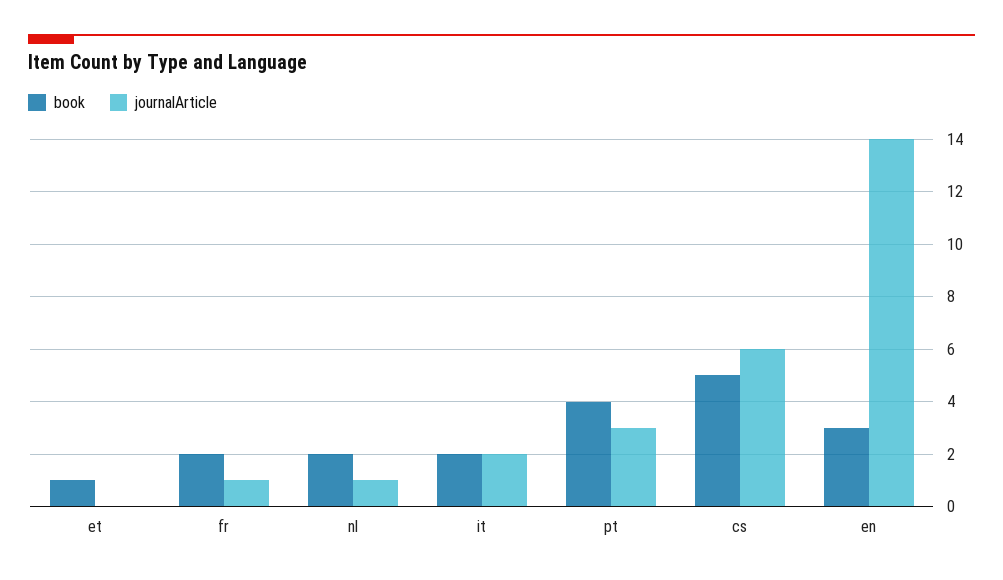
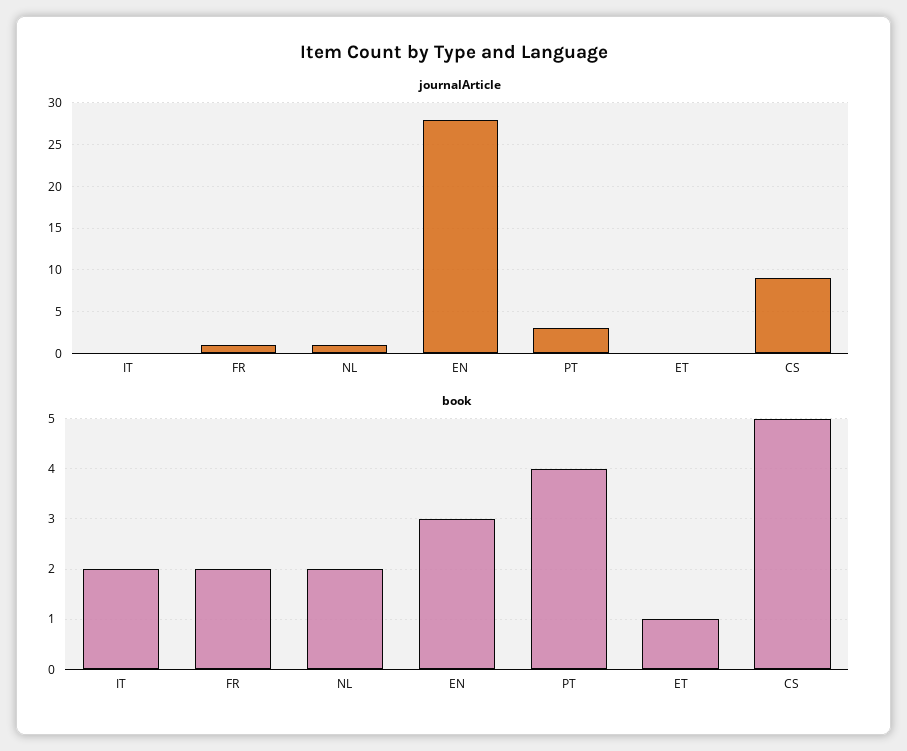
  {
    "book": {
      "et": 1,
      "fr": 2,
      "nl": 2,
      "it": 2,
      "pt": 4,
      "cs": 5,
      "en": 3
    },
    "journalArticle": {
      "et": 0,
      "fr": 1,
      "nl": 1,
-     "it": 2,
+     "it": 0,
      "pt": 3,
-     "cs": 6,
+     "cs": 9,
-     "en": 14
+     "en": 28
    }
  }

